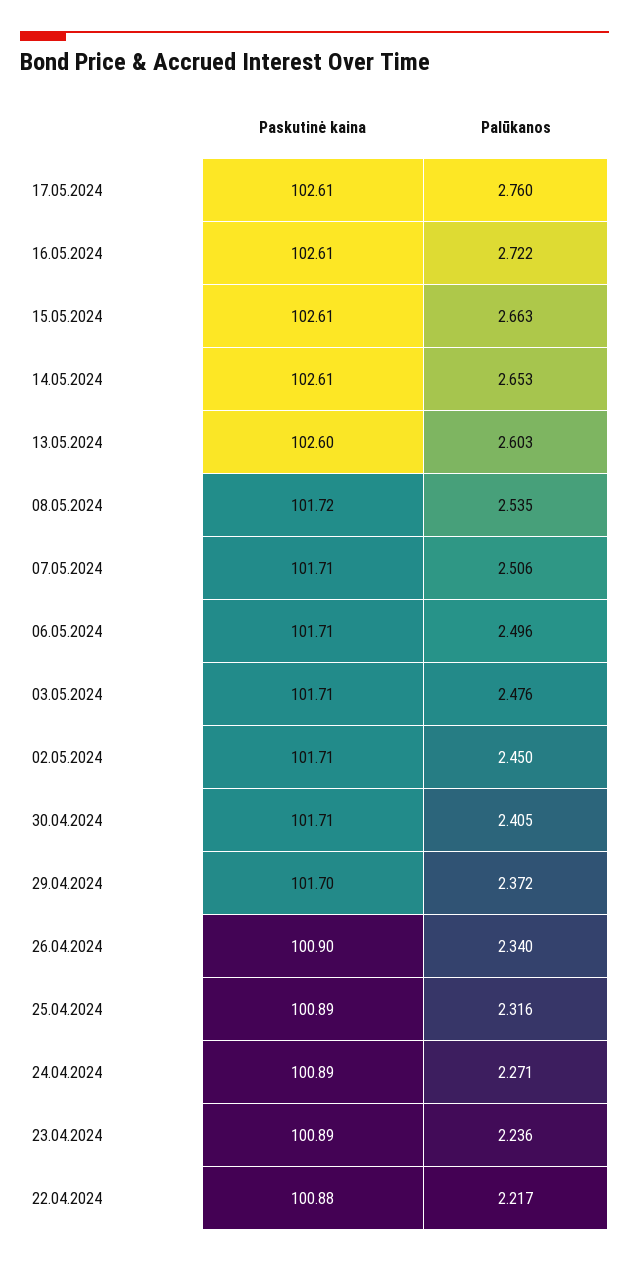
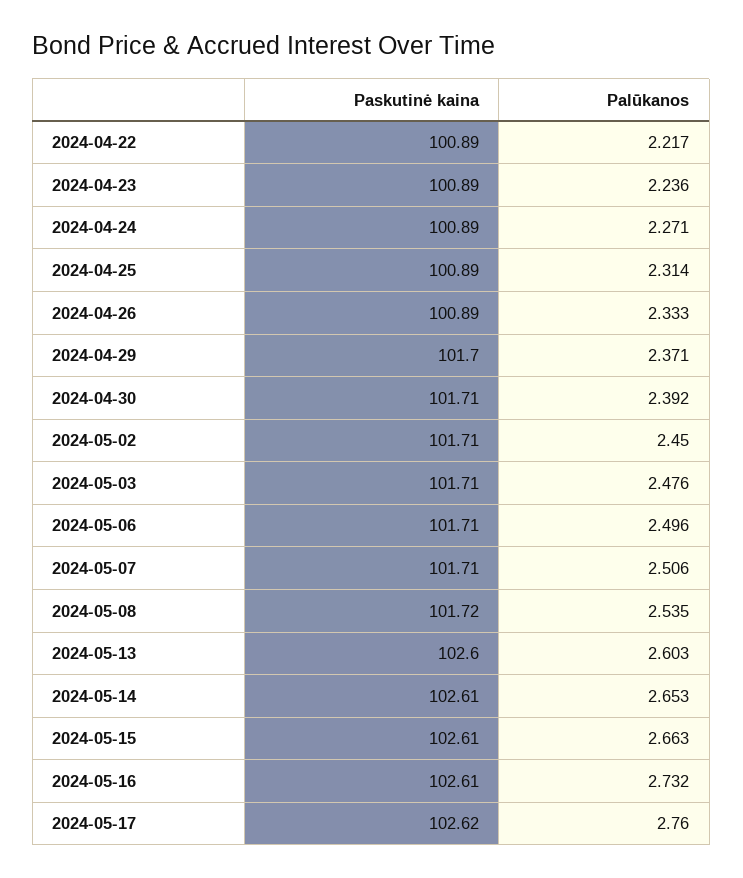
  {
    "Paskutinė kaina": {
-     "17.05.2024": 102.61,
+     "17.05.2024": 102.62,
      "16.05.2024": 102.61,
      "15.05.2024": 102.61,
      "14.05.2024": 102.61,
      "13.05.2024": 102.6,
      "08.05.2024": 101.72,
      "07.05.2024": 101.71,
      "06.05.2024": 101.71,
      "03.05.2024": 101.71,
      "02.05.2024": 101.71,
      "30.04.2024": 101.71,
      "29.04.2024": 101.7,
-     "26.04.2024": 100.9,
+     "26.04.2024": 100.89,
      "25.04.2024": 100.89,
      "24.04.2024": 100.89,
      "23.04.2024": 100.89,
-     "22.04.2024": 100.88
+     "22.04.2024": 100.89
    },
    "Palūkanos": {
      "17.05.2024": 2.76,
-     "16.05.2024": 2.722,
+     "16.05.2024": 2.732,
      "15.05.2024": 2.663,
      "14.05.2024": 2.653,
      "13.05.2024": 2.603,
      "08.05.2024": 2.535,
      "07.05.2024": 2.506,
      "06.05.2024": 2.496,
      "03.05.2024": 2.476,
      "02.05.2024": 2.45,
-     "30.04.2024": 2.405,
+     "30.04.2024": 2.392,
-     "29.04.2024": 2.372,
+     "29.04.2024": 2.371,
-     "26.04.2024": 2.34,
+     "26.04.2024": 2.333,
-     "25.04.2024": 2.316,
+     "25.04.2024": 2.314,
      "24.04.2024": 2.271,
      "23.04.2024": 2.236,
      "22.04.2024": 2.217
    }
  }

